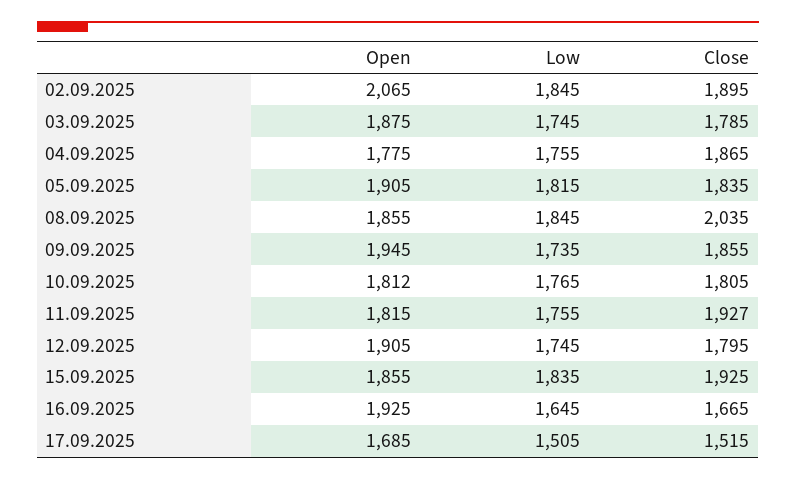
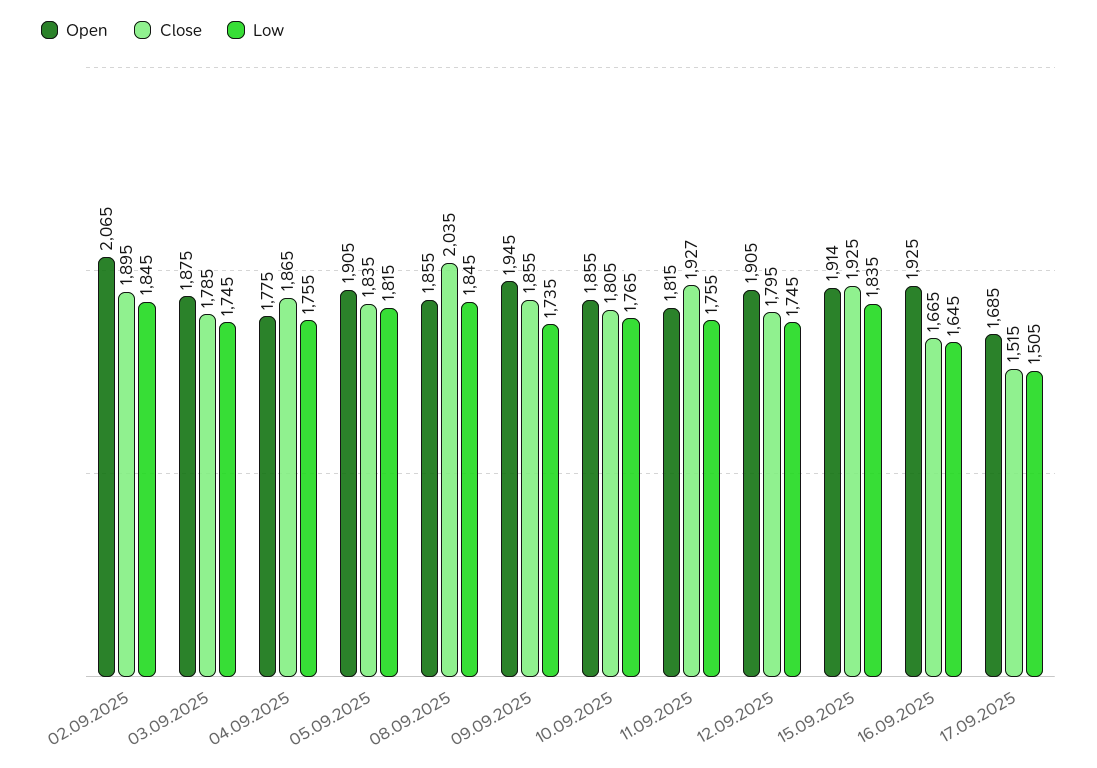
  {
    "Open": {
      "02.09.2025": 2065,
      "03.09.2025": 1875,
      "04.09.2025": 1775,
      "05.09.2025": 1905,
      "08.09.2025": 1855,
      "09.09.2025": 1945,
-     "10.09.2025": 1812,
+     "10.09.2025": 1855,
      "11.09.2025": 1815,
      "12.09.2025": 1905,
-     "15.09.2025": 1855,
+     "15.09.2025": 1914,
      "16.09.2025": 1925,
      "17.09.2025": 1685
    },
    "Low": {
      "02.09.2025": 1845,
      "03.09.2025": 1745,
      "04.09.2025": 1755,
      "05.09.2025": 1815,
      "08.09.2025": 1845,
      "09.09.2025": 1735,
      "10.09.2025": 1765,
      "11.09.2025": 1755,
      "12.09.2025": 1745,
      "15.09.2025": 1835,
      "16.09.2025": 1645,
      "17.09.2025": 1505
    },
    "Close": {
      "02.09.2025": 1895,
      "03.09.2025": 1785,
      "04.09.2025": 1865,
      "05.09.2025": 1835,
      "08.09.2025": 2035,
      "09.09.2025": 1855,
      "10.09.2025": 1805,
      "11.09.2025": 1927,
      "12.09.2025": 1795,
      "15.09.2025": 1925,
      "16.09.2025": 1665,
      "17.09.2025": 1515
    }
  }

